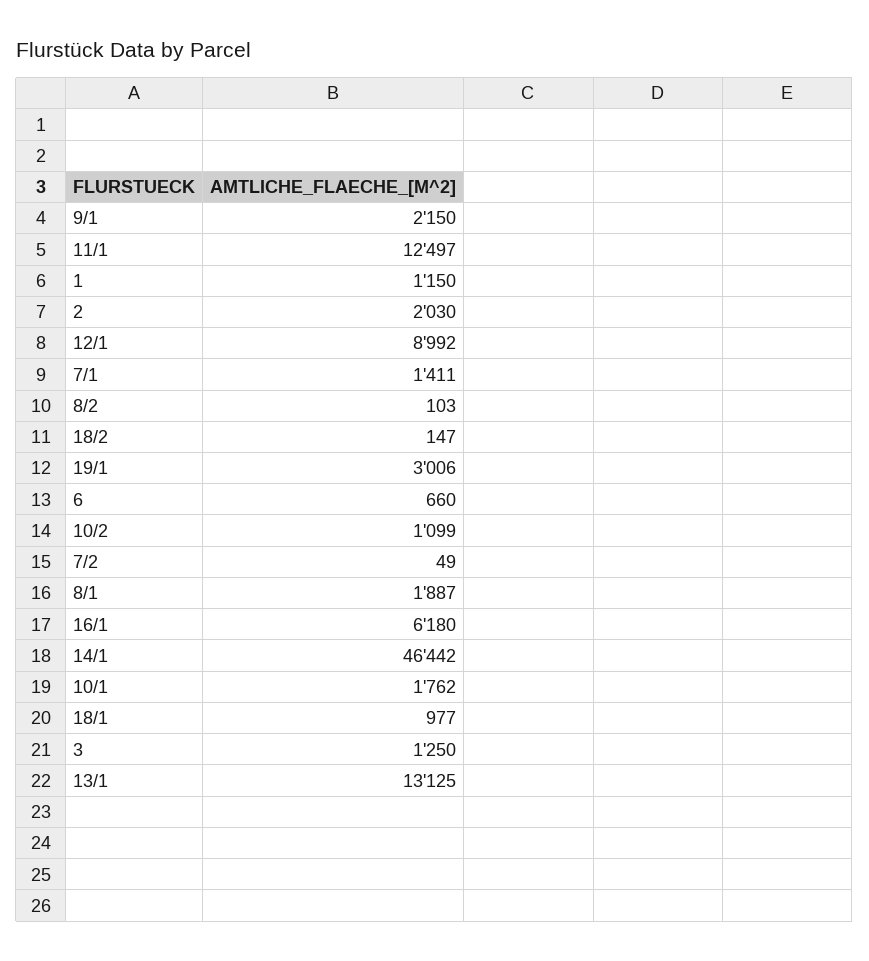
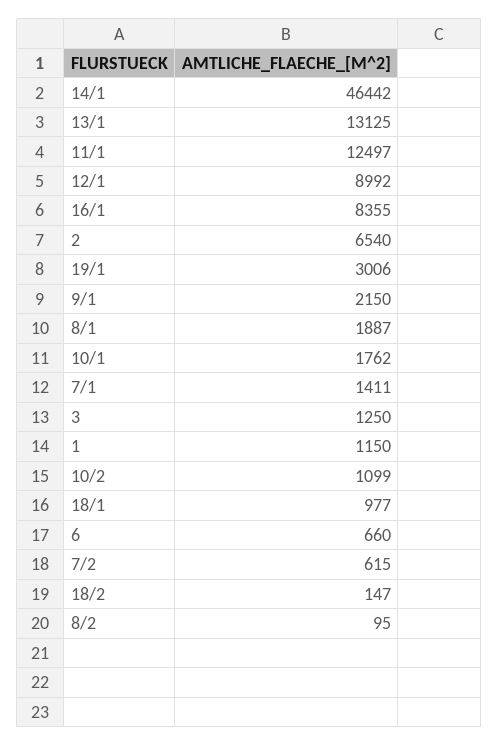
  {
    "9/1": 2150,
    "11/1": 12497,
    "1": 1150,
-   "2": 2030,
+   "2": 6540,
    "12/1": 8992,
    "7/1": 1411,
-   "8/2": 103,
+   "8/2": 95,
    "18/2": 147,
    "19/1": 3006,
    "6": 660,
    "10/2": 1099,
-   "7/2": 49,
+   "7/2": 615,
    "8/1": 1887,
-   "16/1": 6180,
+   "16/1": 8355,
    "14/1": 46442,
    "10/1": 1762,
    "18/1": 977,
    "3": 1250,
    "13/1": 13125
  }

